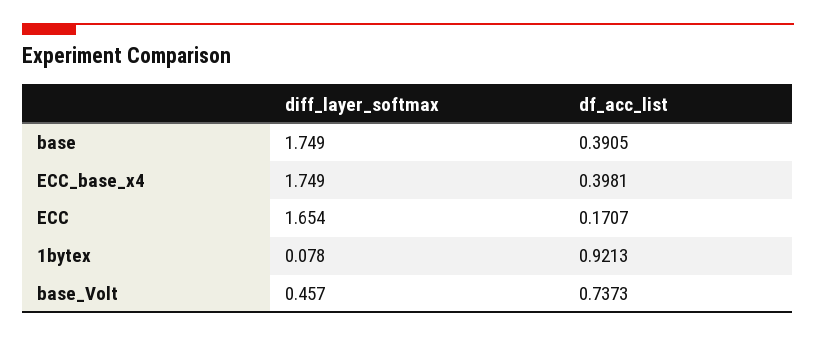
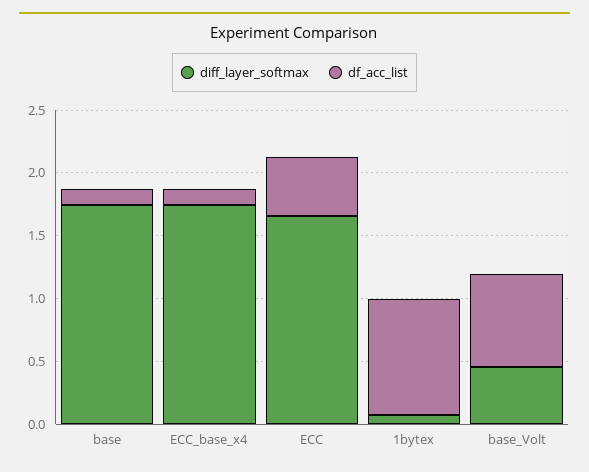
  {
    "diff_layer_softmax": {
      "base": 1.749,
      "ECC_base_x4": 1.749,
      "ECC": 1.654,
      "1bytex": 0.078,
      "base_Volt": 0.457
    },
    "df_acc_list": {
-     "base": 0.3905,
+     "base": 0.1,
-     "ECC_base_x4": 0.3981,
+     "ECC_base_x4": 0.1,
-     "ECC": 0.1707,
+     "ECC": 0.5,
      "1bytex": 0.9213,
      "base_Volt": 0.7373
    }
  }

